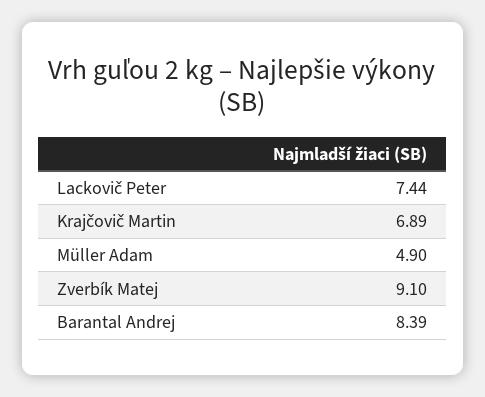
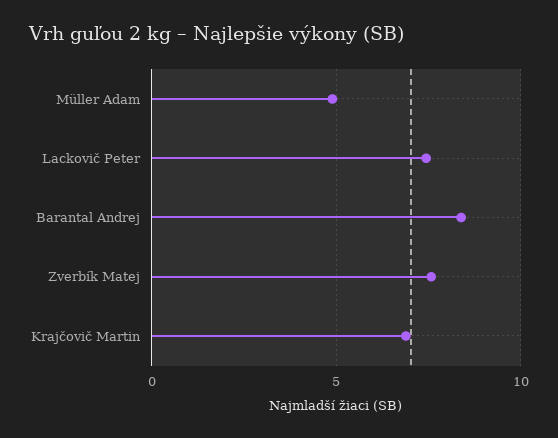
  {
    "Lackovič Peter": 7.44,
    "Krajčovič Martin": 6.89,
    "Müller Adam": 4.9,
-   "Zverbík Matej": 9.1,
+   "Zverbík Matej": 7.5,
    "Barantal Andrej": 8.39
  }

